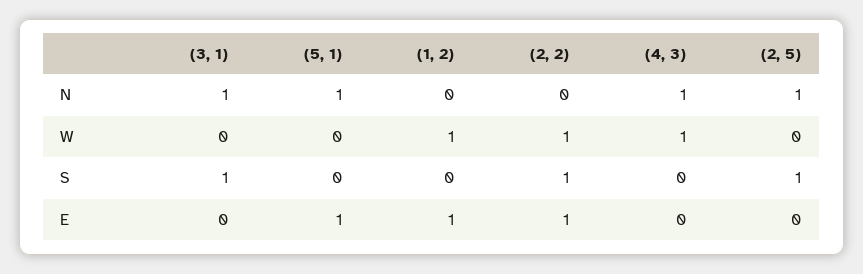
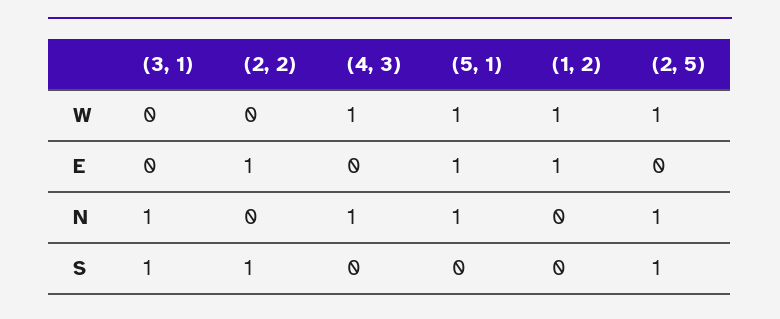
  {
    "(3, 1)": {
      "N": 1,
      "W": 0,
      "S": 1,
      "E": 0
    },
    "(5, 1)": {
      "N": 1,
-     "W": 0,
+     "W": 1,
      "S": 0,
      "E": 1
    },
    "(1, 2)": {
      "N": 0,
      "W": 1,
      "S": 0,
      "E": 1
    },
    "(2, 2)": {
      "N": 0,
-     "W": 1,
+     "W": 0,
      "S": 1,
      "E": 1
    },
    "(4, 3)": {
      "N": 1,
      "W": 1,
      "S": 0,
      "E": 0
    },
    "(2, 5)": {
      "N": 1,
-     "W": 0,
+     "W": 1,
      "S": 1,
      "E": 0
    }
  }

